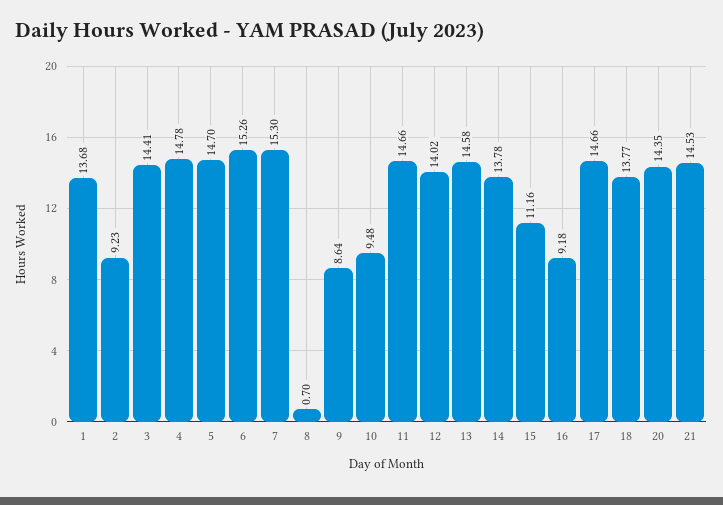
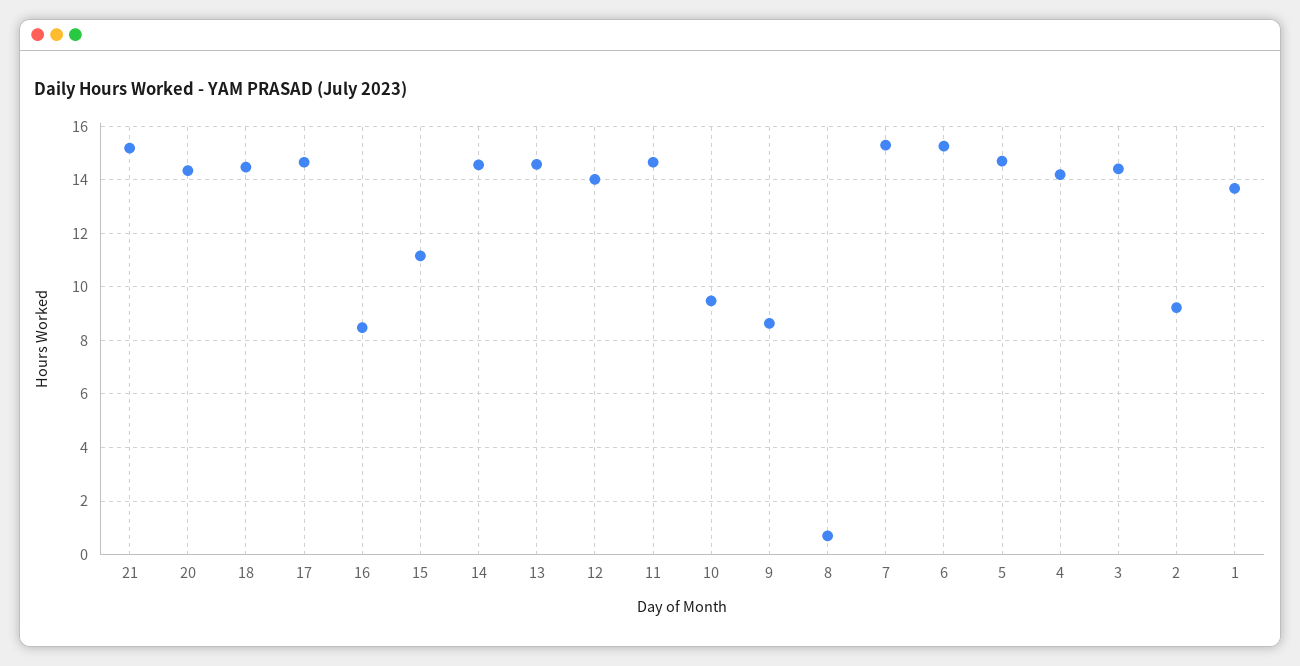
  {
    "1": 13.68,
    "2": 9.23,
    "3": 14.41,
-   "4": 14.78,
+   "4": 14.25,
    "5": 14.7,
    "6": 15.26,
    "7": 15.3,
    "8": 0.7,
    "9": 8.64,
    "10": 9.48,
    "11": 14.66,
    "12": 14.02,
    "13": 14.58,
-   "14": 13.78,
+   "14": 14.5,
    "15": 11.16,
-   "16": 9.18,
+   "16": 8.5,
    "17": 14.66,
-   "18": 13.77,
+   "18": 14.5,
    "20": 14.35,
-   "21": 14.53
+   "21": 15.25
  }

